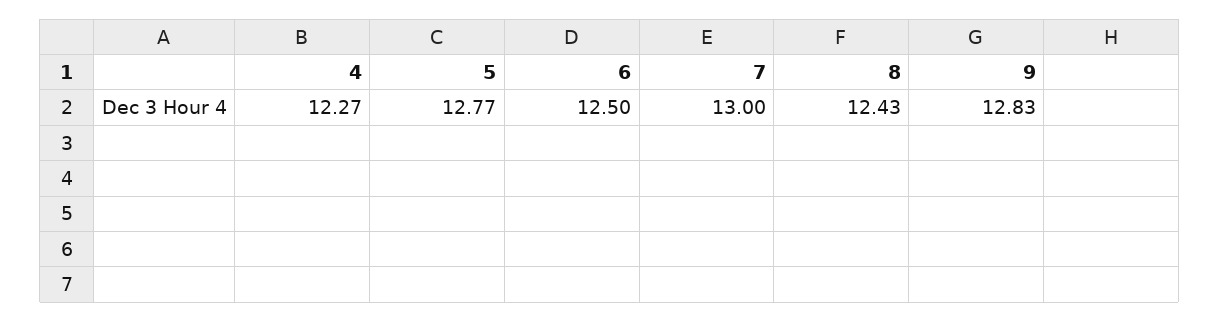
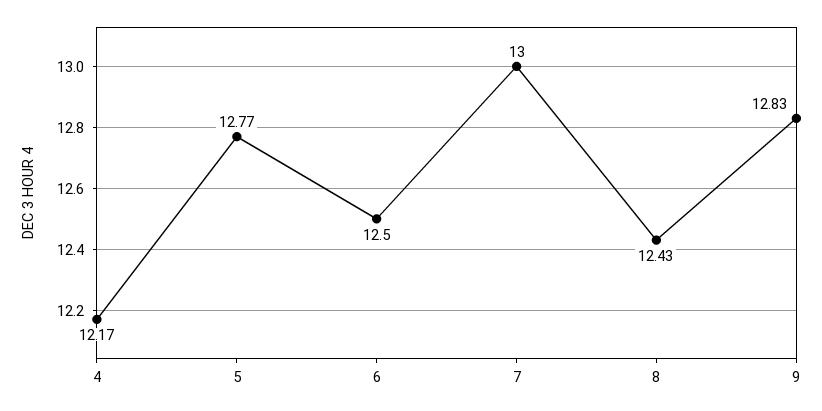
  {
-   "4": 12.27,
+   "4": 12.17,
    "5": 12.77,
    "6": 12.5,
    "7": 13,
    "8": 12.43,
    "9": 12.83
  }

